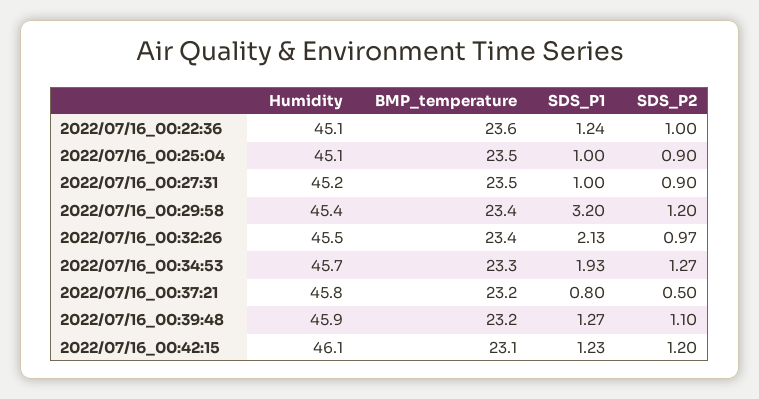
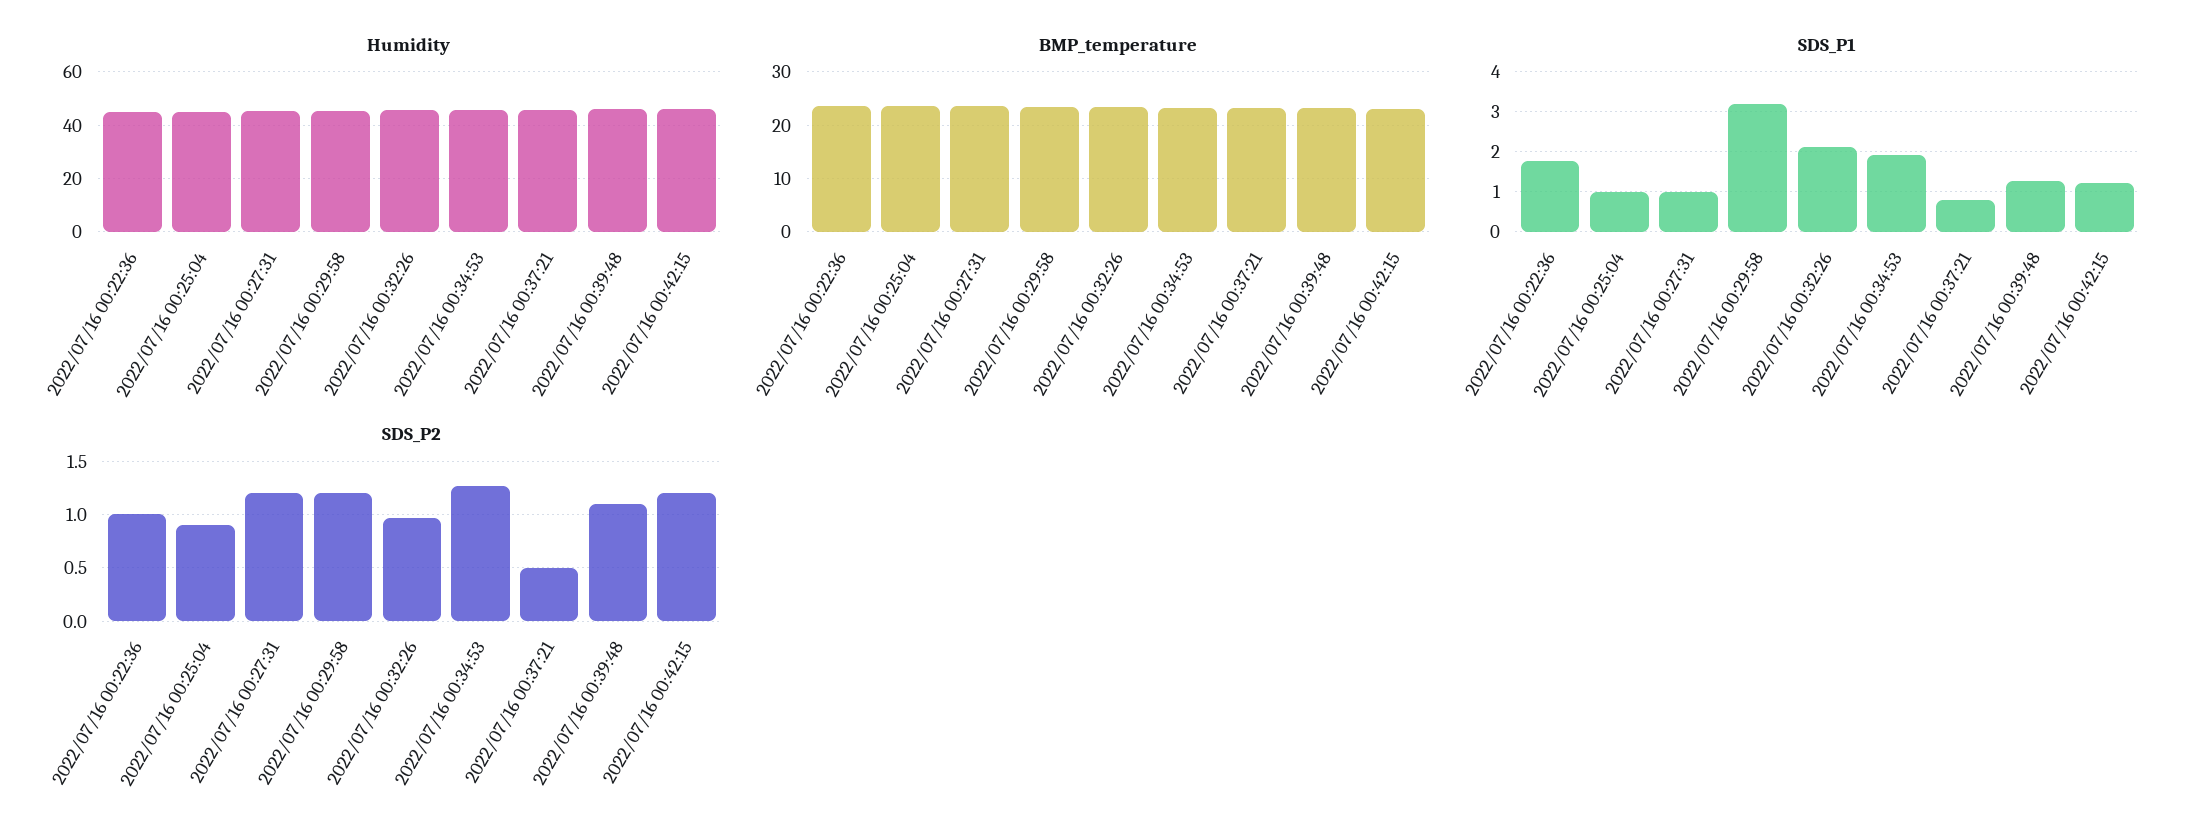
  {
    "Humidity": {
      "2022/07/16_00:22:36": 45.1,
      "2022/07/16_00:25:04": 45.1,
      "2022/07/16_00:27:31": 45.2,
      "2022/07/16_00:29:58": 45.4,
      "2022/07/16_00:32:26": 45.5,
      "2022/07/16_00:34:53": 45.7,
      "2022/07/16_00:37:21": 45.8,
      "2022/07/16_00:39:48": 45.9,
      "2022/07/16_00:42:15": 46.1
    },
    "BMP_temperature": {
      "2022/07/16_00:22:36": 23.6,
      "2022/07/16_00:25:04": 23.5,
      "2022/07/16_00:27:31": 23.5,
      "2022/07/16_00:29:58": 23.4,
      "2022/07/16_00:32:26": 23.4,
      "2022/07/16_00:34:53": 23.3,
      "2022/07/16_00:37:21": 23.2,
      "2022/07/16_00:39:48": 23.2,
      "2022/07/16_00:42:15": 23.1
    },
    "SDS_P1": {
-     "2022/07/16_00:22:36": 1.24,
+     "2022/07/16_00:22:36": 1.8,
      "2022/07/16_00:25:04": 1,
      "2022/07/16_00:27:31": 1,
      "2022/07/16_00:29:58": 3.2,
      "2022/07/16_00:32:26": 2.13,
      "2022/07/16_00:34:53": 1.93,
      "2022/07/16_00:37:21": 0.8,
      "2022/07/16_00:39:48": 1.27,
      "2022/07/16_00:42:15": 1.23
    },
    "SDS_P2": {
      "2022/07/16_00:22:36": 1,
      "2022/07/16_00:25:04": 0.9,
-     "2022/07/16_00:27:31": 0.9,
+     "2022/07/16_00:27:31": 1.2,
      "2022/07/16_00:29:58": 1.2,
      "2022/07/16_00:32:26": 0.97,
      "2022/07/16_00:34:53": 1.27,
      "2022/07/16_00:37:21": 0.5,
      "2022/07/16_00:39:48": 1.1,
      "2022/07/16_00:42:15": 1.2
    }
  }

